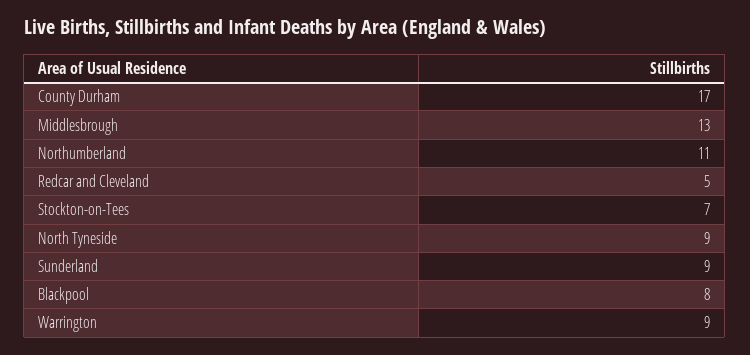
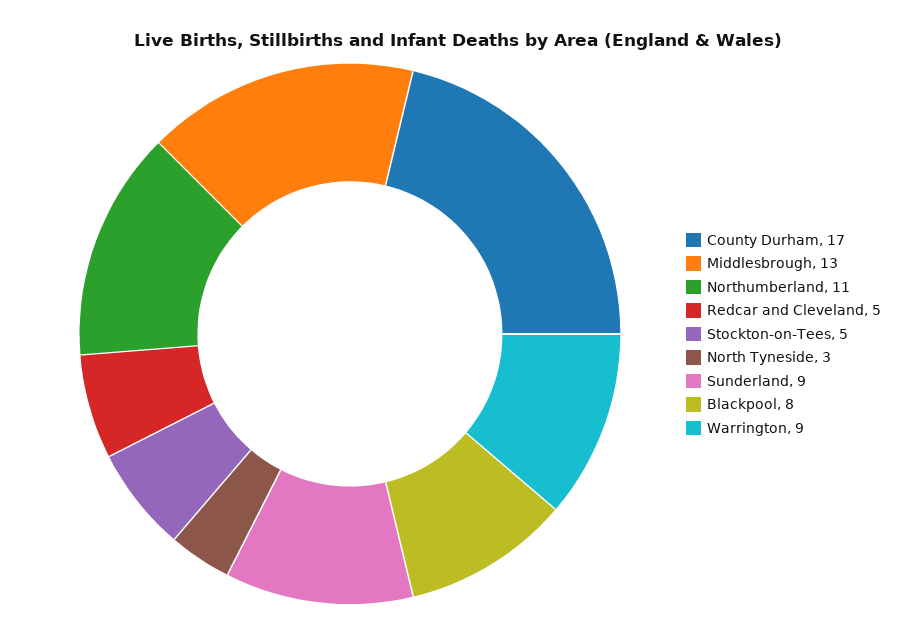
  {
    "County Durham": 17,
    "Middlesbrough": 13,
    "Northumberland": 11,
    "Redcar and Cleveland": 5,
-   "Stockton-on-Tees": 7,
+   "Stockton-on-Tees": 5,
-   "North Tyneside": 9,
+   "North Tyneside": 3,
    "Sunderland": 9,
    "Blackpool": 8,
    "Warrington": 9
  }

